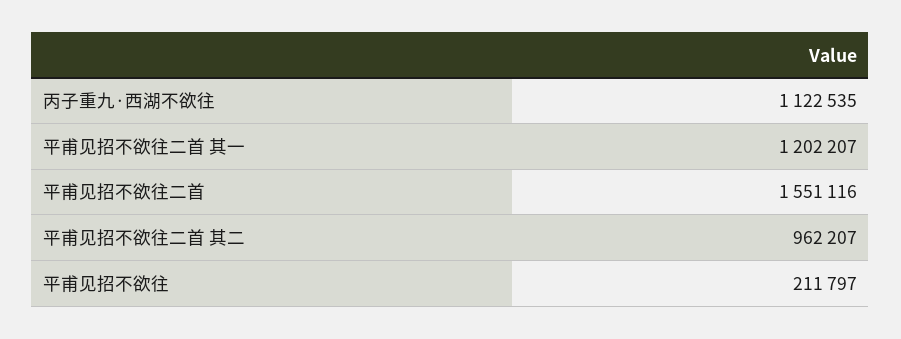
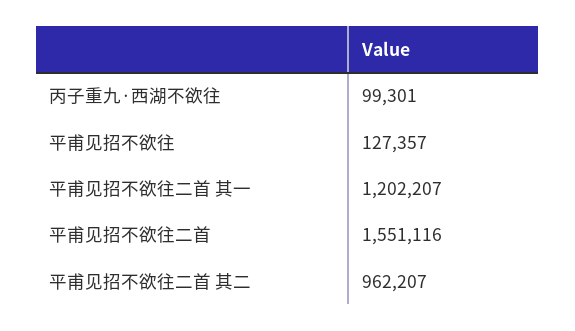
  {
-   "丙子重九·西湖不欲往": 1122535,
+   "丙子重九·西湖不欲往": 99301,
    "平甫见招不欲往二首 其一": 1202207,
    "平甫见招不欲往二首": 1551116,
    "平甫见招不欲往二首 其二": 962207,
-   "平甫见招不欲往": 211797
+   "平甫见招不欲往": 127357
  }

